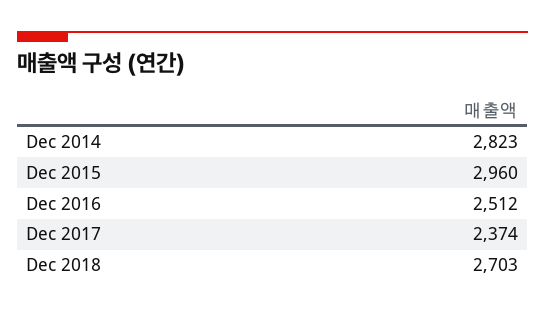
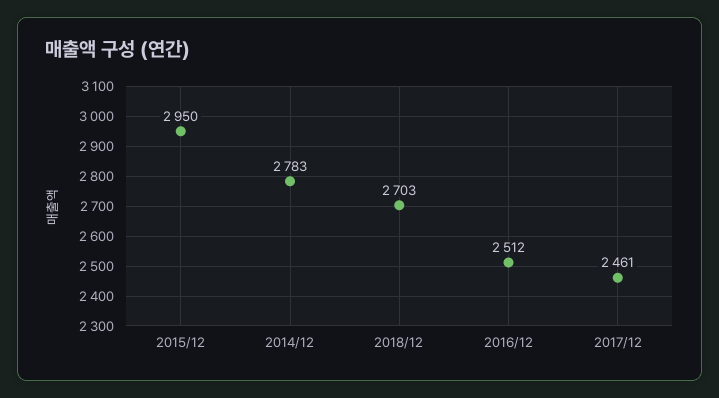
  {
-   "Dec 2014": 2823,
+   "Dec 2014": 2783,
-   "Dec 2015": 2960,
+   "Dec 2015": 2950,
    "Dec 2016": 2512,
-   "Dec 2017": 2374,
+   "Dec 2017": 2461,
    "Dec 2018": 2703
  }

